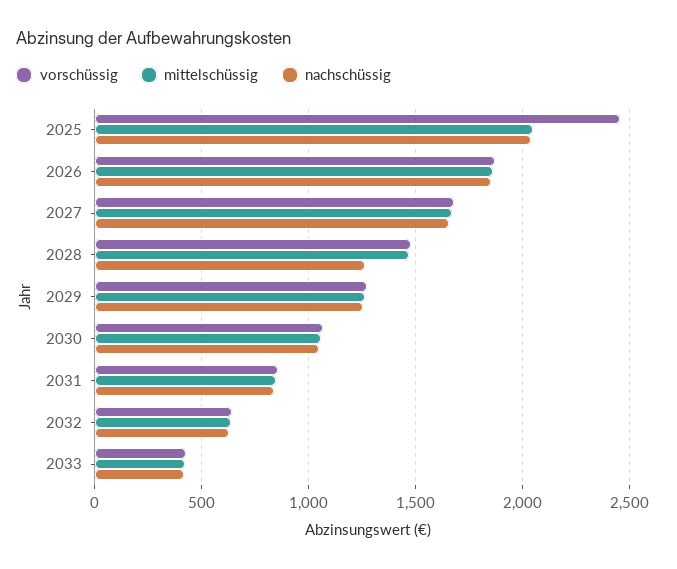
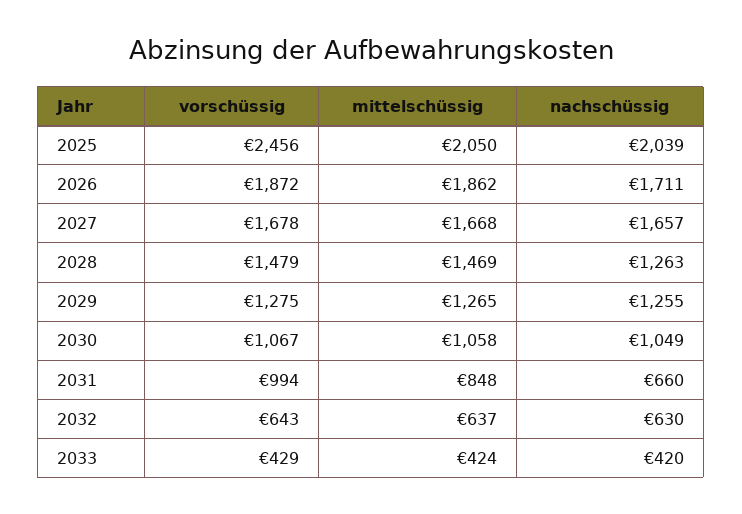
  {
    "vorschüssig": {
      "2025": 2456,
      "2026": 1872,
      "2027": 1678,
      "2028": 1479,
      "2029": 1275,
      "2030": 1067,
-     "2031": 850,
+     "2031": 994,
      "2032": 643,
      "2033": 429
    },
    "mittelschüssig": {
      "2025": 2050,
      "2026": 1862,
      "2027": 1668,
      "2028": 1469,
      "2029": 1265,
      "2030": 1058,
      "2031": 848,
      "2032": 637,
      "2033": 424
    },
    "nachschüssig": {
      "2025": 2039,
-     "2026": 1850,
+     "2026": 1711,
      "2027": 1657,
      "2028": 1263,
      "2029": 1255,
      "2030": 1049,
-     "2031": 850,
+     "2031": 660,
      "2032": 630,
      "2033": 420
    }
  }

